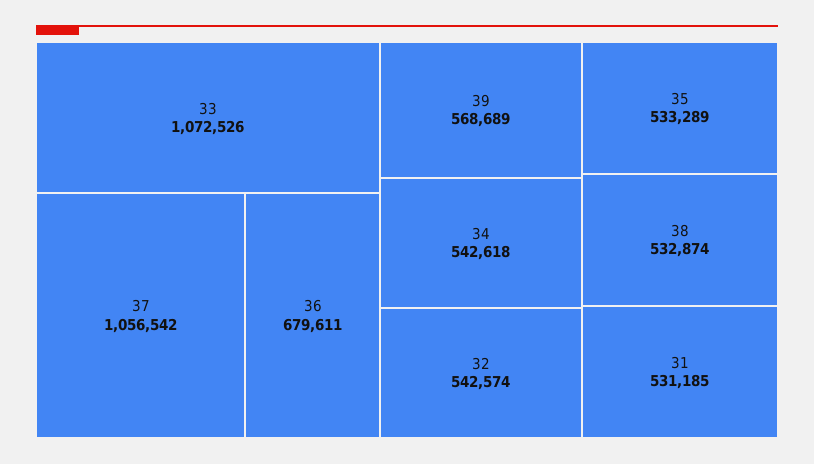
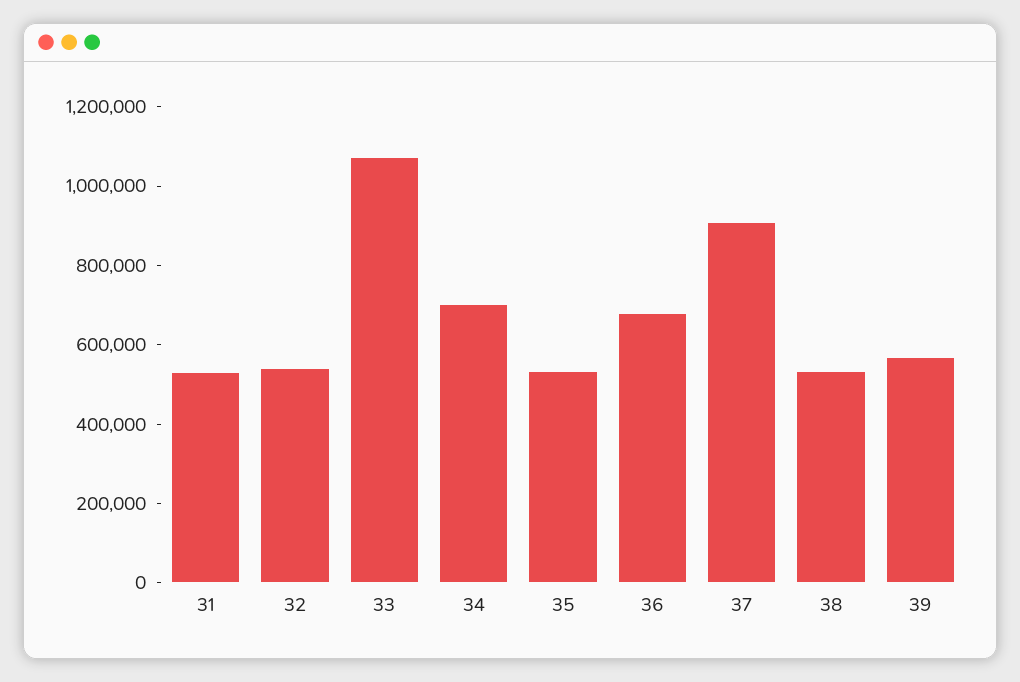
  {
    "33": 1072526,
-   "37": 1056542,
+   "37": 900000,
    "36": 679611,
    "39": 568689,
-   "34": 542618,
+   "34": 700000,
    "32": 542574,
    "35": 533289,
    "38": 532874,
    "31": 531185
  }

